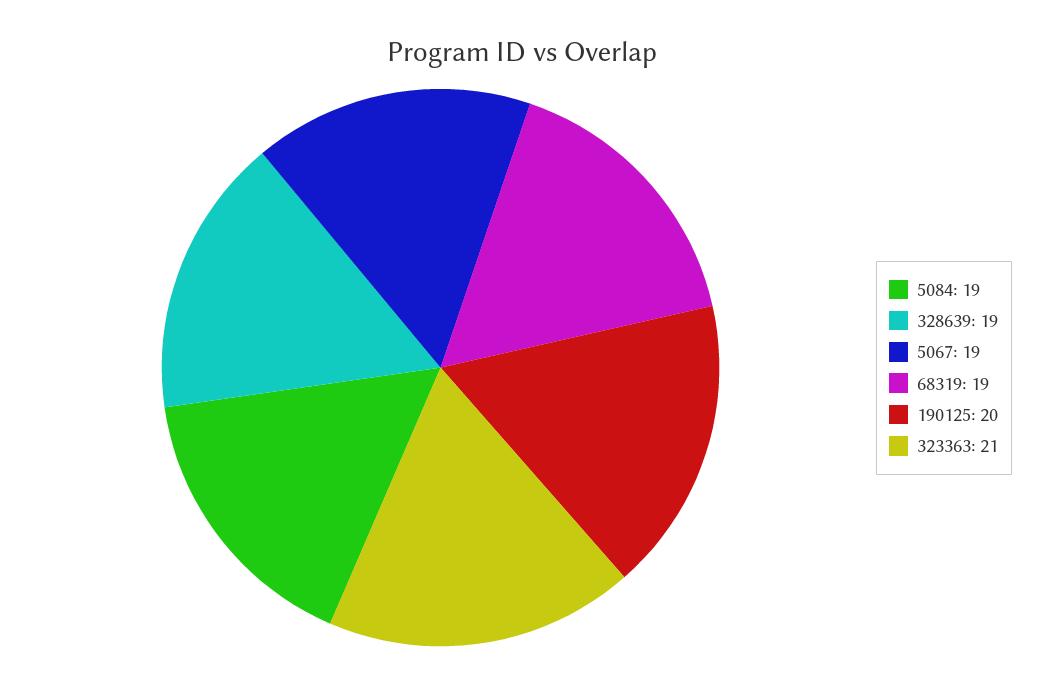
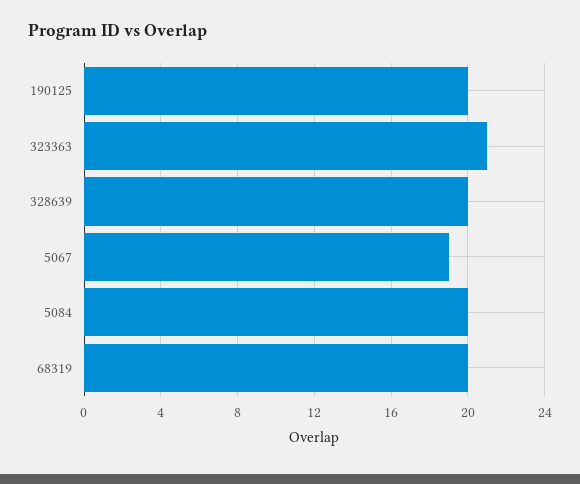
  {
-   "5084": 19,
+   "5084": 20,
-   "328639": 19,
+   "328639": 20,
    "5067": 19,
-   "68319": 19,
+   "68319": 20,
    "190125": 20,
    "323363": 21
  }

